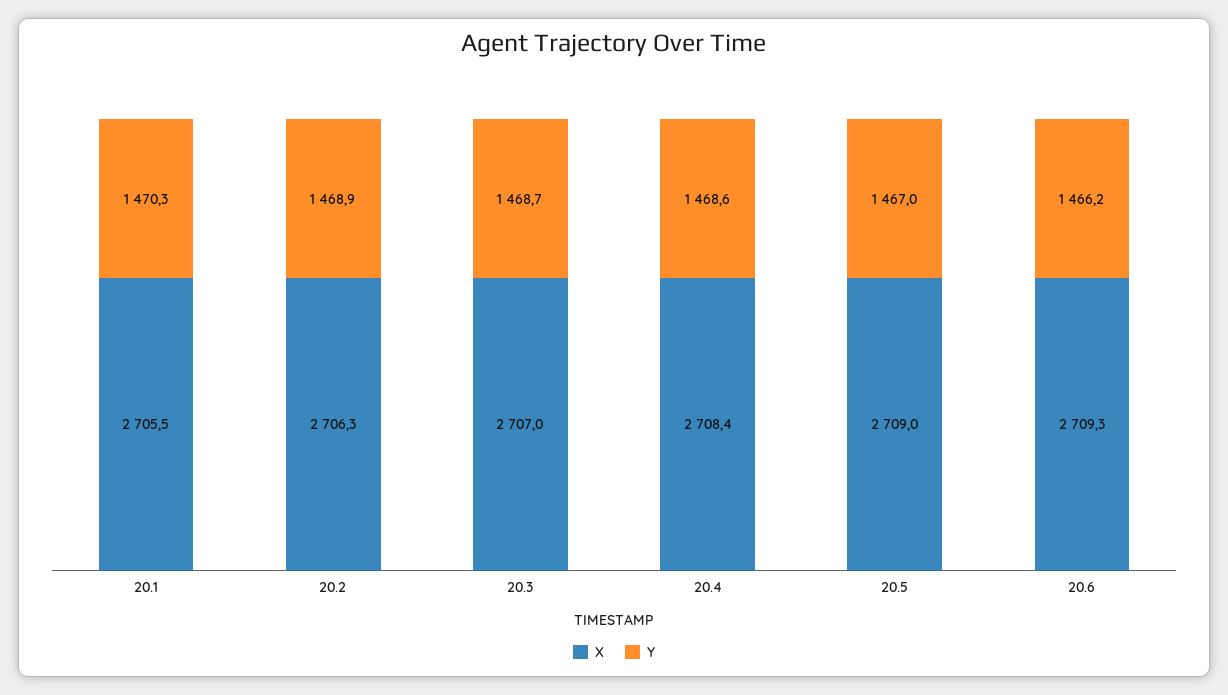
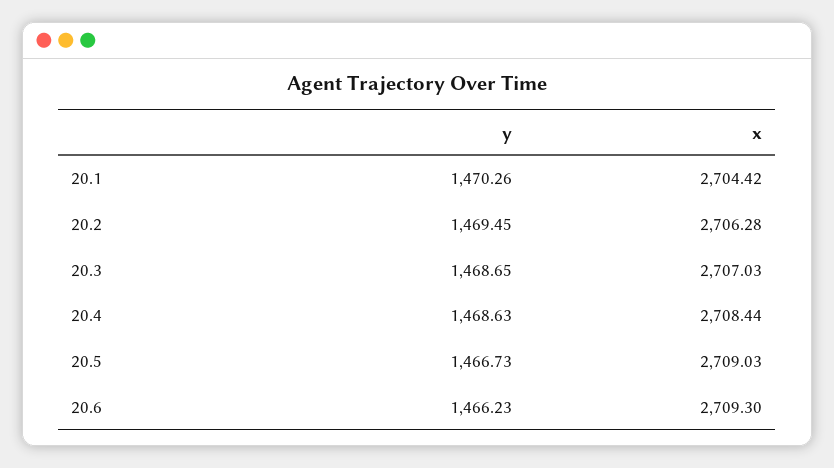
  {
    "X": {
-     "20.1": 2705.5,
+     "20.1": 2704.42,
      "20.2": 2706.28,
      "20.3": 2707.03,
      "20.4": 2708.44,
      "20.5": 2709.03,
      "20.6": 2709.3
    },
    "Y": {
      "20.1": 1470.26,
-     "20.2": 1468.9,
+     "20.2": 1469.45,
      "20.3": 1468.65,
      "20.4": 1468.63,
-     "20.5": 1467,
+     "20.5": 1466.73,
      "20.6": 1466.23
    }
  }

